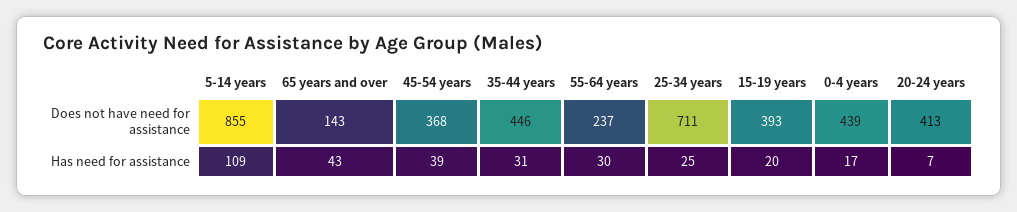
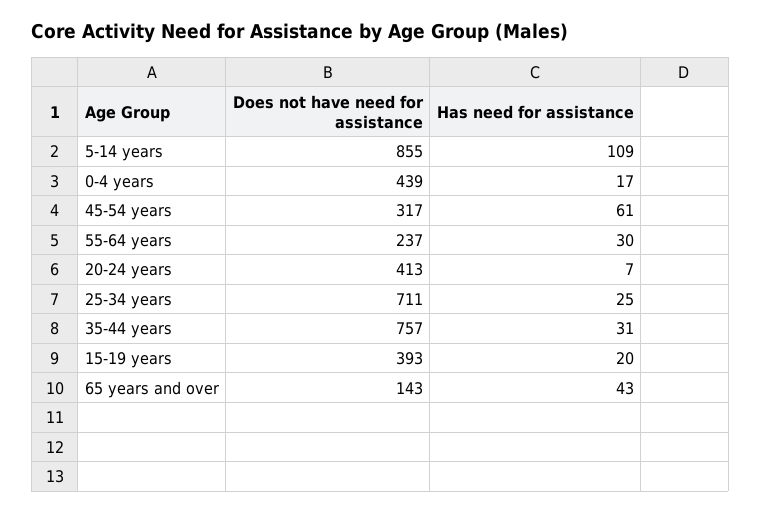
  {
    "5-14 years": {
      "Does not have need for assistance": 855,
      "Has need for assistance": 109
    },
    "65 years and over": {
      "Does not have need for assistance": 143,
      "Has need for assistance": 43
    },
    "45-54 years": {
-     "Does not have need for assistance": 368,
+     "Does not have need for assistance": 317,
-     "Has need for assistance": 39
+     "Has need for assistance": 61
    },
    "35-44 years": {
-     "Does not have need for assistance": 446,
+     "Does not have need for assistance": 757,
      "Has need for assistance": 31
    },
    "55-64 years": {
      "Does not have need for assistance": 237,
      "Has need for assistance": 30
    },
    "25-34 years": {
      "Does not have need for assistance": 711,
      "Has need for assistance": 25
    },
    "15-19 years": {
      "Does not have need for assistance": 393,
      "Has need for assistance": 20
    },
    "0-4 years": {
      "Does not have need for assistance": 439,
      "Has need for assistance": 17
    },
    "20-24 years": {
      "Does not have need for assistance": 413,
      "Has need for assistance": 7
    }
  }

